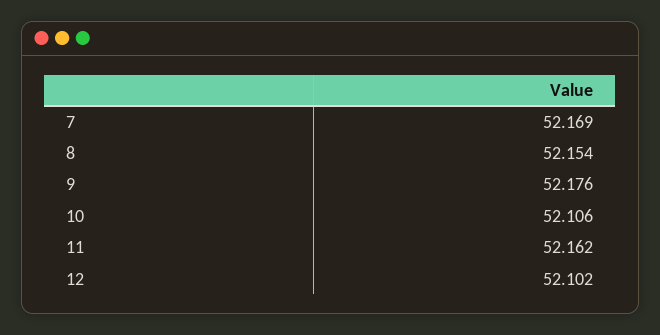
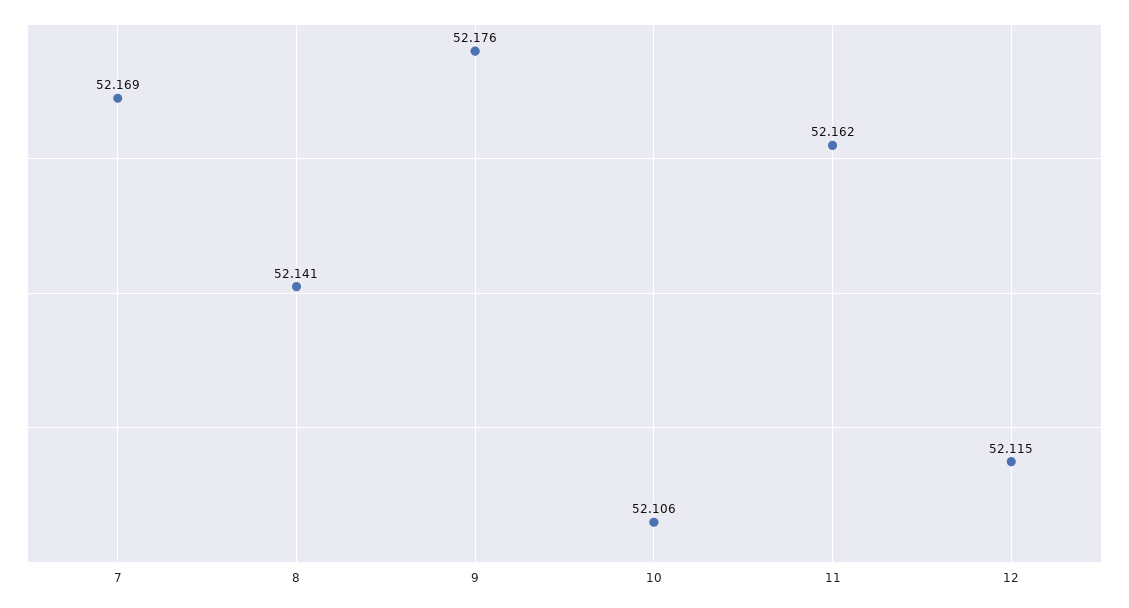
  {
    "7": 52.169,
-   "8": 52.154,
+   "8": 52.141,
    "9": 52.176,
    "10": 52.106,
    "11": 52.162,
-   "12": 52.102
+   "12": 52.115
  }

